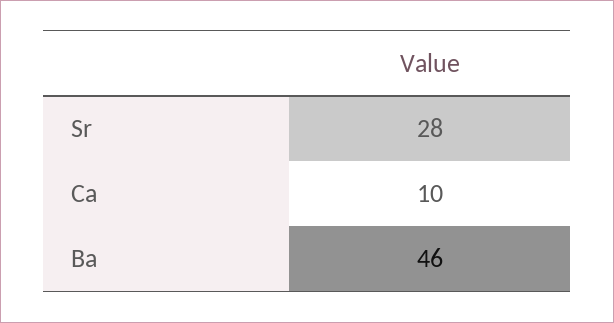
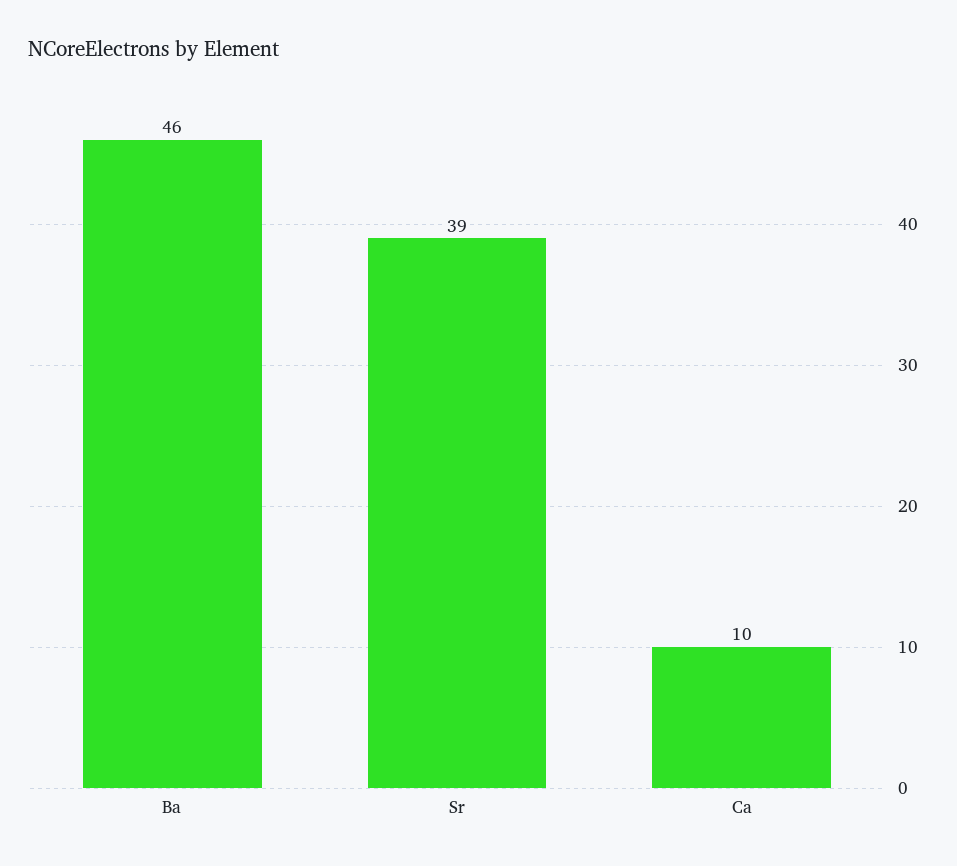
  {
-   "Sr": 28,
+   "Sr": 39,
    "Ca": 10,
    "Ba": 46
  }

